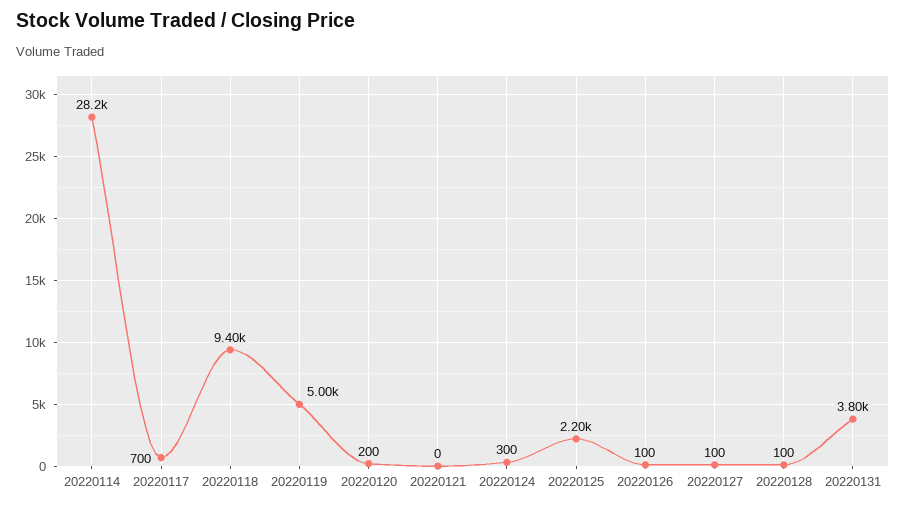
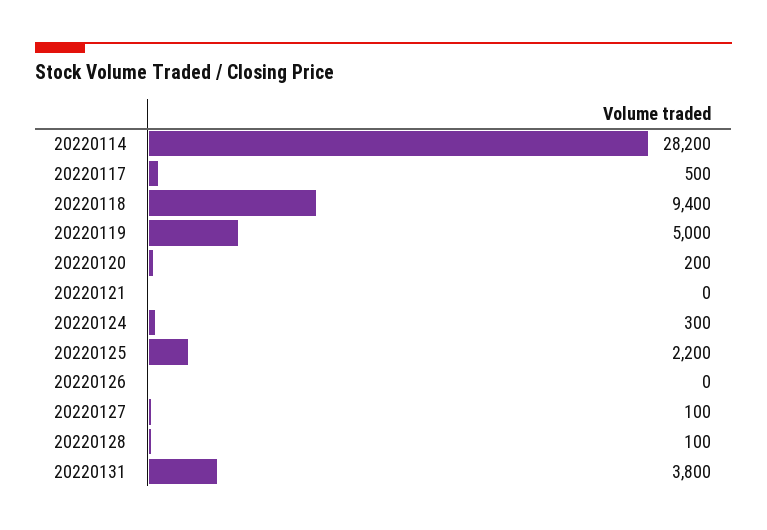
  {
    "20220114": 28200,
-   "20220117": 700,
+   "20220117": 500,
    "20220118": 9400,
    "20220119": 5000,
    "20220120": 200,
    "20220121": 0,
    "20220124": 300,
    "20220125": 2200,
-   "20220126": 100,
+   "20220126": 0,
    "20220127": 100,
    "20220128": 100,
    "20220131": 3800
  }

